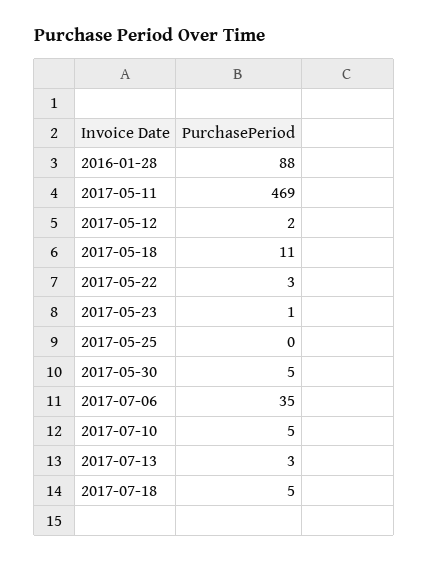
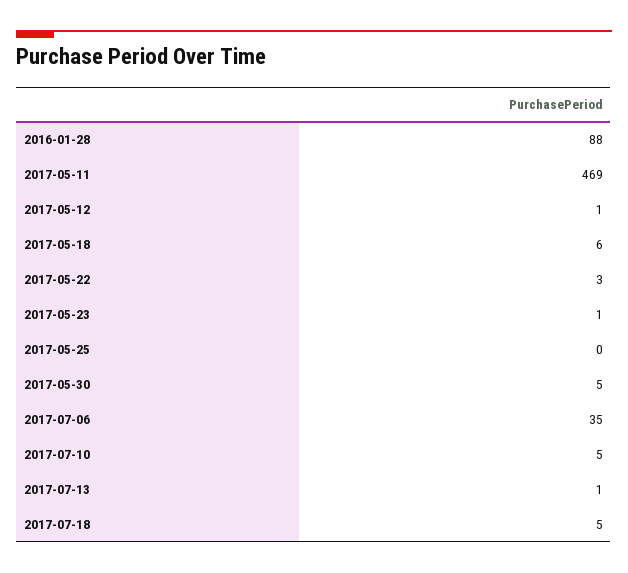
  {
    "2016-01-28": 88,
    "2017-05-11": 469,
-   "2017-05-12": 2,
+   "2017-05-12": 1,
-   "2017-05-18": 11,
+   "2017-05-18": 6,
    "2017-05-22": 3,
    "2017-05-23": 1,
    "2017-05-25": 0,
    "2017-05-30": 5,
    "2017-07-06": 35,
    "2017-07-10": 5,
-   "2017-07-13": 3,
+   "2017-07-13": 1,
    "2017-07-18": 5
  }

